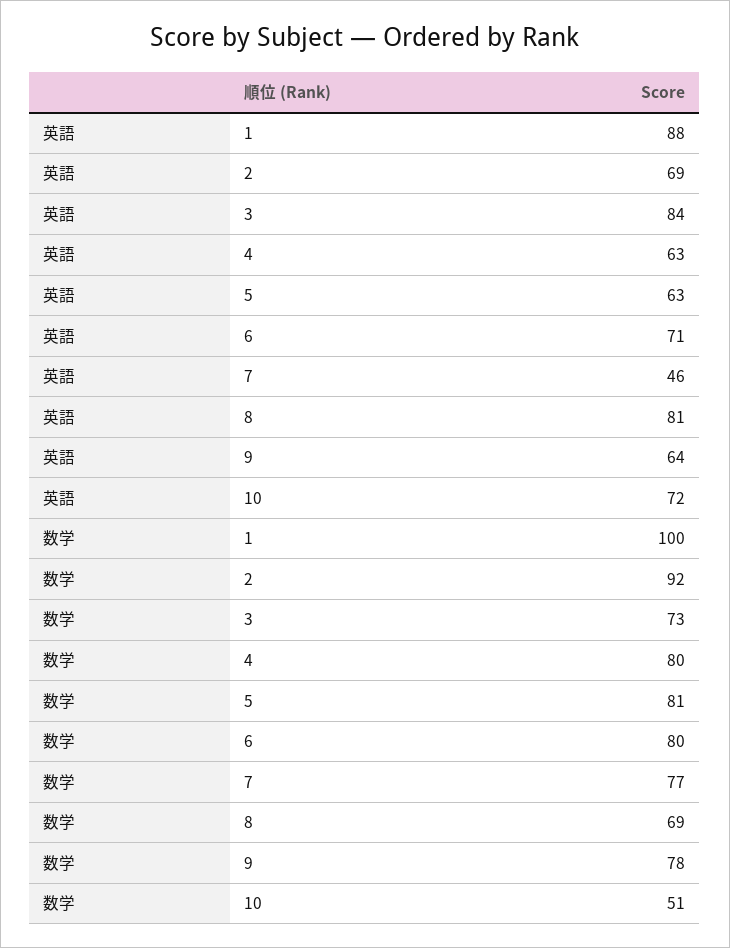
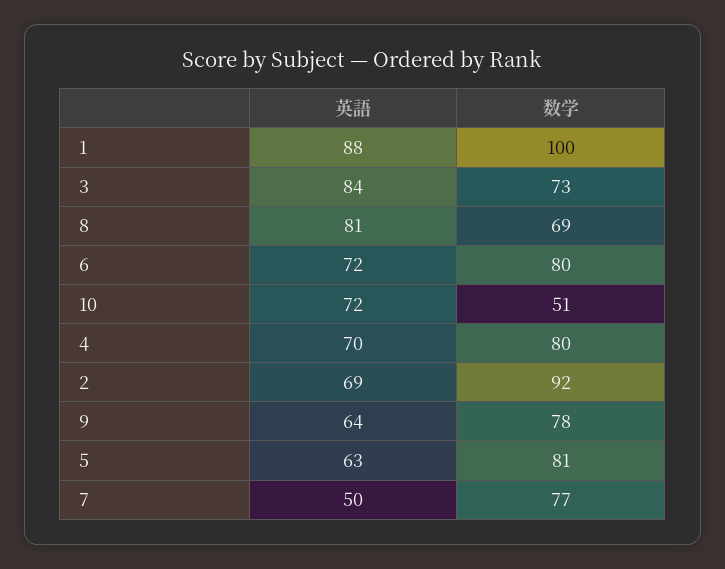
  {
    "英語": {
      "1": 88,
      "2": 69,
      "3": 84,
-     "4": 63,
+     "4": 70,
      "5": 63,
-     "6": 71,
+     "6": 72,
-     "7": 46,
+     "7": 50,
      "8": 81,
      "9": 64,
      "10": 72
    },
    "数学": {
      "1": 100,
      "2": 92,
      "3": 73,
      "4": 80,
      "5": 81,
      "6": 80,
      "7": 77,
      "8": 69,
      "9": 78,
      "10": 51
    }
  }

